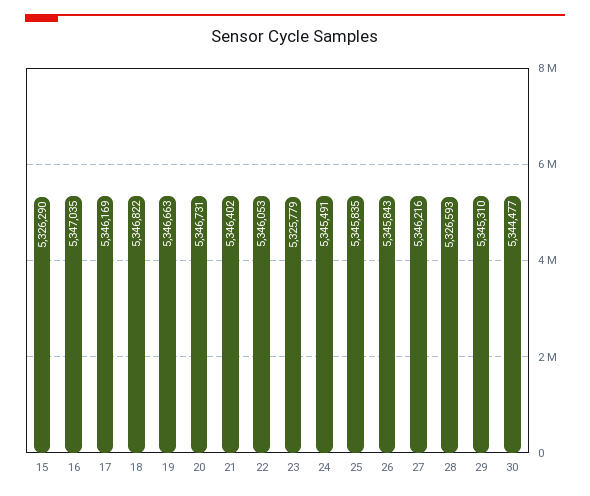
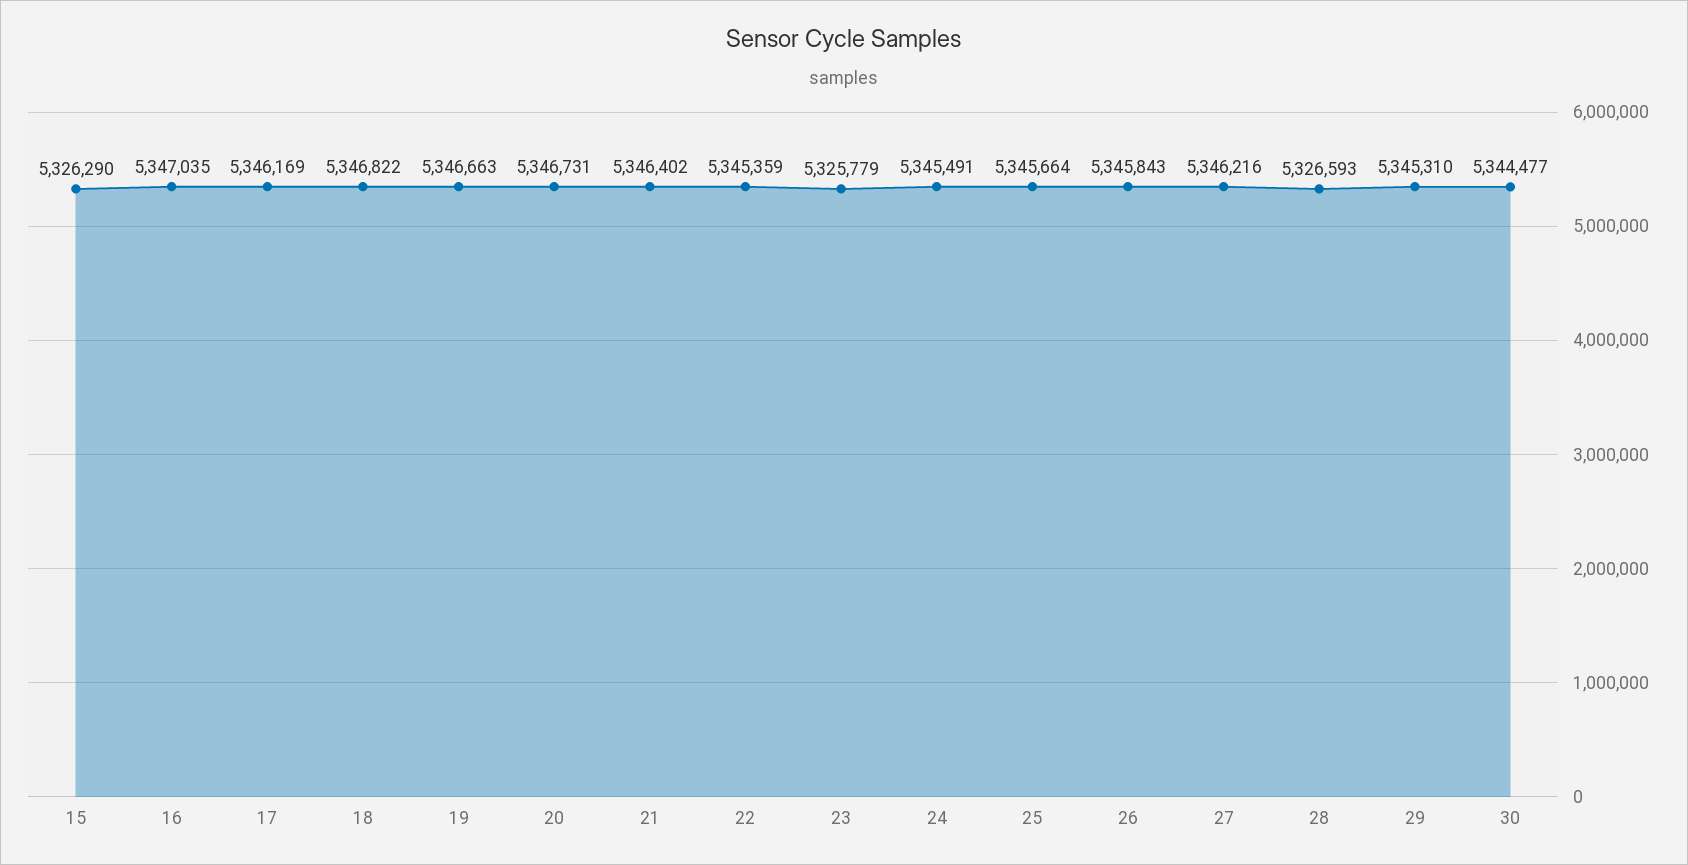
  {
    "15": 5326290,
    "16": 5347035,
    "17": 5346169,
    "18": 5346822,
    "19": 5346663,
    "20": 5346731,
    "21": 5346402,
-   "22": 5346053,
+   "22": 5345359,
    "23": 5325779,
    "24": 5345491,
-   "25": 5345835,
+   "25": 5345664,
    "26": 5345843,
    "27": 5346216,
    "28": 5326593,
    "29": 5345310,
    "30": 5344477
  }

